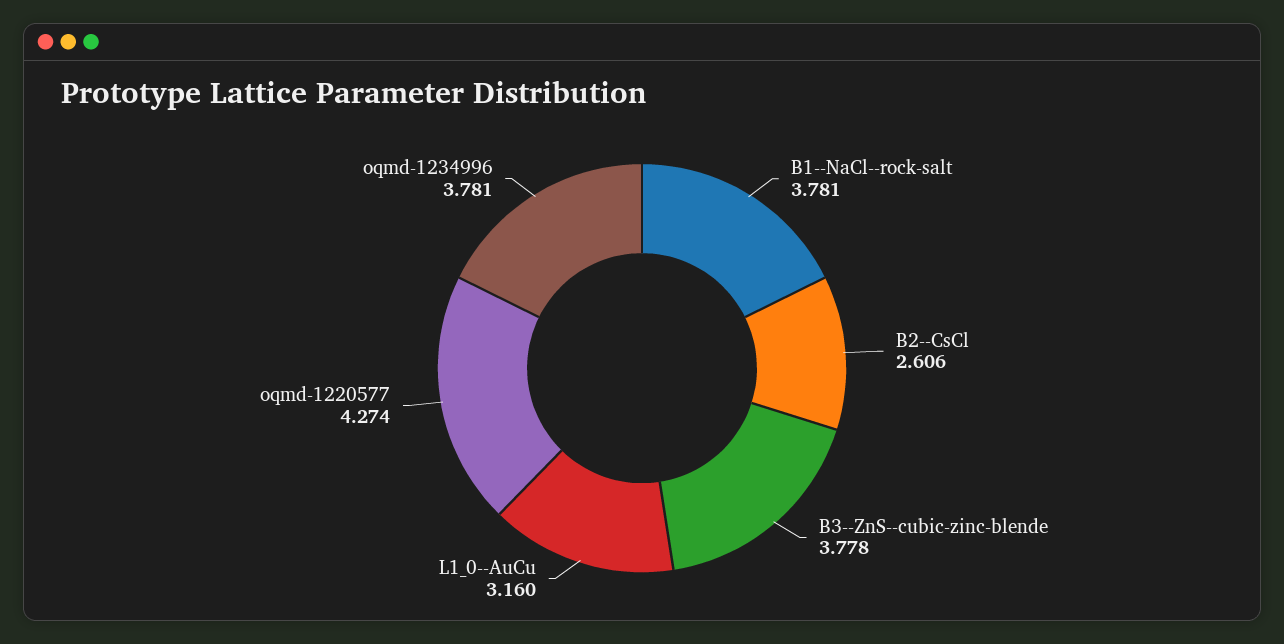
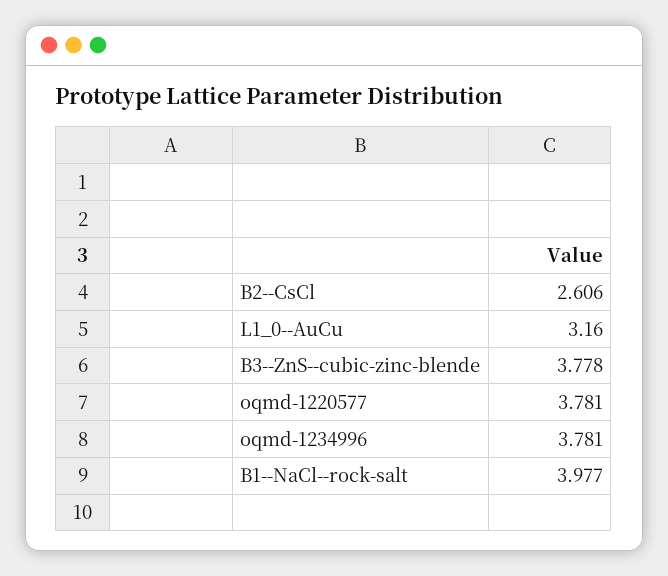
  {
-   "B1--NaCl--rock-salt": 3.781,
+   "B1--NaCl--rock-salt": 3.977,
    "B2--CsCl": 2.606,
    "B3--ZnS--cubic-zinc-blende": 3.778,
    "L1_0--AuCu": 3.16,
-   "oqmd-1220577": 4.274,
+   "oqmd-1220577": 3.781,
    "oqmd-1234996": 3.781
  }

